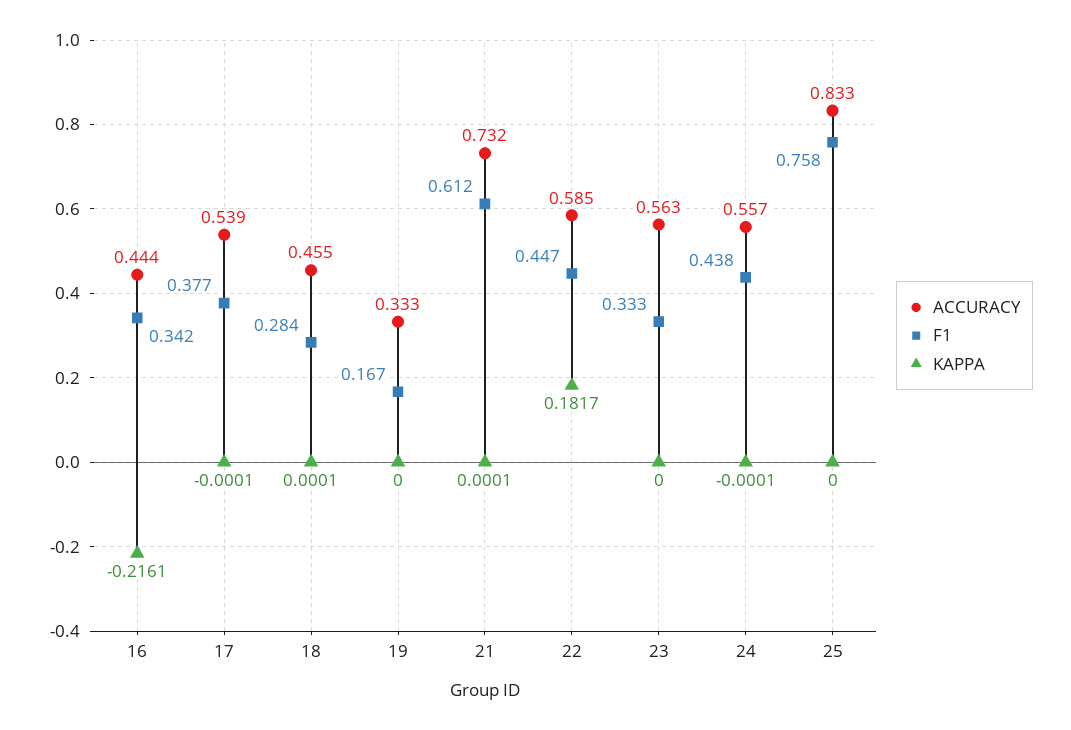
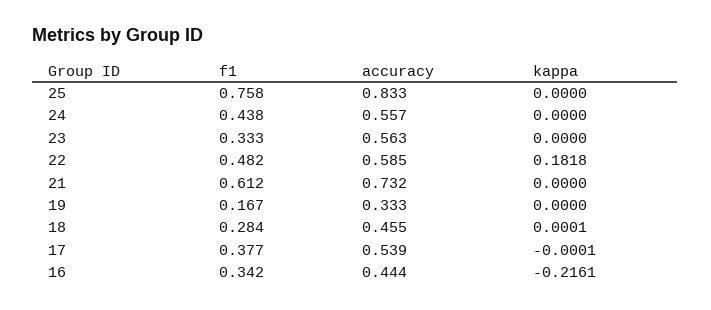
  {
    "ACCURACY": {
      "16": 0.444,
      "17": 0.539,
      "18": 0.455,
      "19": 0.333,
      "21": 0.732,
      "22": 0.585,
      "23": 0.563,
      "24": 0.557,
      "25": 0.833
    },
    "F1": {
      "16": 0.342,
      "17": 0.377,
      "18": 0.284,
      "19": 0.167,
      "21": 0.612,
-     "22": 0.447,
+     "22": 0.482,
      "23": 0.333,
      "24": 0.438,
      "25": 0.758
    },
    "KAPPA": {
      "16": -0.2161,
      "17": -0.0001,
      "18": 0.0001,
      "19": 0,
-     "21": 0.0001,
+     "21": 0,
-     "22": 0.1817,
+     "22": 0.1818,
      "23": 0,
-     "24": -0.0001,
+     "24": 0,
      "25": 0
    }
  }

